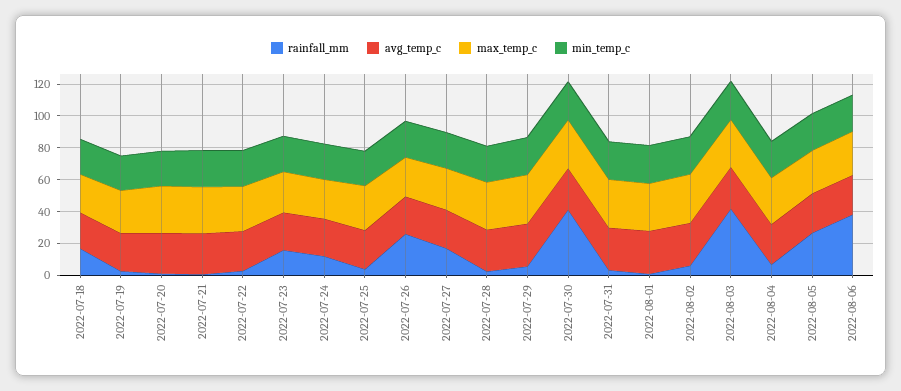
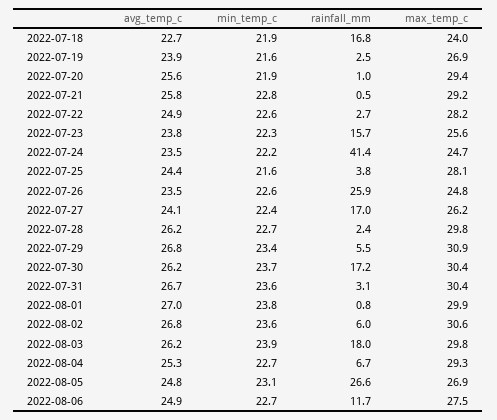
  {
    "rainfall_mm": {
      "2022-07-18": 16.8,
      "2022-07-19": 2.5,
      "2022-07-20": 1,
      "2022-07-21": 0.5,
      "2022-07-22": 2.7,
      "2022-07-23": 15.7,
-     "2022-07-24": 10,
+     "2022-07-24": 41.4,
      "2022-07-25": 3.8,
      "2022-07-26": 25.9,
      "2022-07-27": 17,
      "2022-07-28": 2.4,
      "2022-07-29": 5.5,
-     "2022-07-30": 40,
+     "2022-07-30": 17.2,
      "2022-07-31": 3.1,
      "2022-08-01": 0.8,
      "2022-08-02": 6,
-     "2022-08-03": 40,
+     "2022-08-03": 18,
      "2022-08-04": 6.7,
      "2022-08-05": 26.6,
-     "2022-08-06": 40
+     "2022-08-06": 11.7
    },
    "avg_temp_c": {
      "2022-07-18": 22.7,
      "2022-07-19": 23.9,
      "2022-07-20": 25.6,
      "2022-07-21": 25.8,
      "2022-07-22": 24.9,
      "2022-07-23": 23.8,
      "2022-07-24": 23.5,
      "2022-07-25": 24.4,
      "2022-07-26": 23.5,
      "2022-07-27": 24.1,
      "2022-07-28": 26.2,
      "2022-07-29": 26.8,
      "2022-07-30": 26.2,
      "2022-07-31": 26.7,
      "2022-08-01": 27,
      "2022-08-02": 26.8,
      "2022-08-03": 26.2,
      "2022-08-04": 25.3,
      "2022-08-05": 24.8,
      "2022-08-06": 24.9
    },
    "max_temp_c": {
      "2022-07-18": 24,
      "2022-07-19": 26.9,
      "2022-07-20": 29.4,
      "2022-07-21": 29.2,
      "2022-07-22": 28.2,
      "2022-07-23": 25.6,
      "2022-07-24": 24.7,
      "2022-07-25": 28.1,
      "2022-07-26": 24.8,
      "2022-07-27": 26.2,
      "2022-07-28": 29.8,
      "2022-07-29": 30.9,
      "2022-07-30": 30.4,
      "2022-07-31": 30.4,
      "2022-08-01": 29.9,
      "2022-08-02": 30.6,
      "2022-08-03": 29.8,
      "2022-08-04": 29.3,
      "2022-08-05": 26.9,
      "2022-08-06": 27.5
    },
    "min_temp_c": {
      "2022-07-18": 21.9,
      "2022-07-19": 21.6,
      "2022-07-20": 21.9,
      "2022-07-21": 22.8,
      "2022-07-22": 22.6,
      "2022-07-23": 22.3,
      "2022-07-24": 22.2,
      "2022-07-25": 21.6,
      "2022-07-26": 22.6,
      "2022-07-27": 22.4,
      "2022-07-28": 22.7,
      "2022-07-29": 23.4,
      "2022-07-30": 23.7,
      "2022-07-31": 23.6,
      "2022-08-01": 23.8,
      "2022-08-02": 23.6,
      "2022-08-03": 23.9,
      "2022-08-04": 22.7,
      "2022-08-05": 23.1,
      "2022-08-06": 22.7
    }
  }

